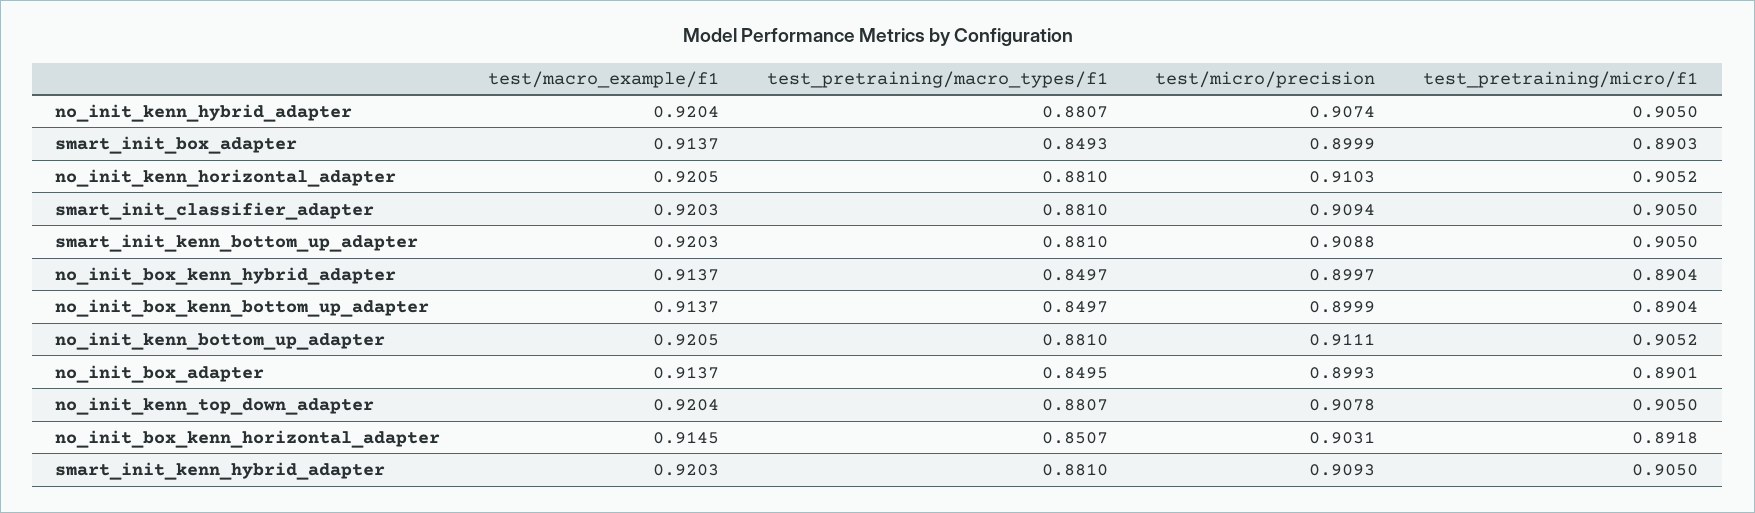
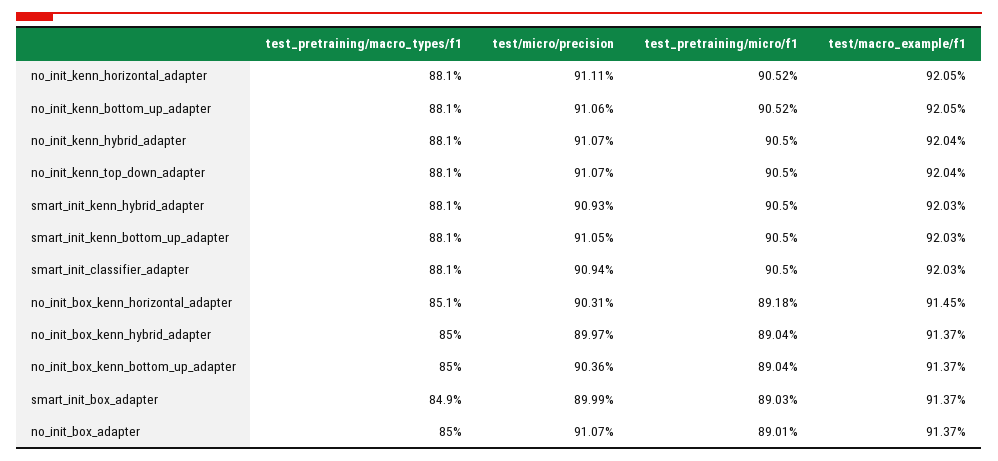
  {
    "test/macro_example/f1": {
      "no_init_kenn_hybrid_adapter": 0.9204,
      "smart_init_box_adapter": 0.9137,
      "no_init_kenn_horizontal_adapter": 0.9205,
      "smart_init_classifier_adapter": 0.9203,
      "smart_init_kenn_bottom_up_adapter": 0.9203,
      "no_init_box_kenn_hybrid_adapter": 0.9137,
      "no_init_box_kenn_bottom_up_adapter": 0.9137,
      "no_init_kenn_bottom_up_adapter": 0.9205,
      "no_init_box_adapter": 0.9137,
      "no_init_kenn_top_down_adapter": 0.9204,
      "no_init_box_kenn_horizontal_adapter": 0.9145,
      "smart_init_kenn_hybrid_adapter": 0.9203
    },
    "test_pretraining/macro_types/f1": {
      "no_init_kenn_hybrid_adapter": 0.8807,
      "smart_init_box_adapter": 0.8493,
      "no_init_kenn_horizontal_adapter": 0.881,
      "smart_init_classifier_adapter": 0.881,
      "smart_init_kenn_bottom_up_adapter": 0.881,
      "no_init_box_kenn_hybrid_adapter": 0.8497,
      "no_init_box_kenn_bottom_up_adapter": 0.8497,
      "no_init_kenn_bottom_up_adapter": 0.881,
      "no_init_box_adapter": 0.8495,
      "no_init_kenn_top_down_adapter": 0.8807,
      "no_init_box_kenn_horizontal_adapter": 0.8507,
      "smart_init_kenn_hybrid_adapter": 0.881
    },
    "test/micro/precision": {
-     "no_init_kenn_hybrid_adapter": 0.9074,
+     "no_init_kenn_hybrid_adapter": 0.9107,
      "smart_init_box_adapter": 0.8999,
-     "no_init_kenn_horizontal_adapter": 0.9103,
+     "no_init_kenn_horizontal_adapter": 0.9111,
      "smart_init_classifier_adapter": 0.9094,
-     "smart_init_kenn_bottom_up_adapter": 0.9088,
+     "smart_init_kenn_bottom_up_adapter": 0.9105,
      "no_init_box_kenn_hybrid_adapter": 0.8997,
-     "no_init_box_kenn_bottom_up_adapter": 0.8999,
+     "no_init_box_kenn_bottom_up_adapter": 0.9036,
-     "no_init_kenn_bottom_up_adapter": 0.9111,
+     "no_init_kenn_bottom_up_adapter": 0.9106,
-     "no_init_box_adapter": 0.8993,
+     "no_init_box_adapter": 0.9107,
-     "no_init_kenn_top_down_adapter": 0.9078,
+     "no_init_kenn_top_down_adapter": 0.9107,
      "no_init_box_kenn_horizontal_adapter": 0.9031,
      "smart_init_kenn_hybrid_adapter": 0.9093
    },
    "test_pretraining/micro/f1": {
      "no_init_kenn_hybrid_adapter": 0.905,
      "smart_init_box_adapter": 0.8903,
      "no_init_kenn_horizontal_adapter": 0.9052,
      "smart_init_classifier_adapter": 0.905,
      "smart_init_kenn_bottom_up_adapter": 0.905,
      "no_init_box_kenn_hybrid_adapter": 0.8904,
      "no_init_box_kenn_bottom_up_adapter": 0.8904,
      "no_init_kenn_bottom_up_adapter": 0.9052,
      "no_init_box_adapter": 0.8901,
      "no_init_kenn_top_down_adapter": 0.905,
      "no_init_box_kenn_horizontal_adapter": 0.8918,
      "smart_init_kenn_hybrid_adapter": 0.905
    }
  }

